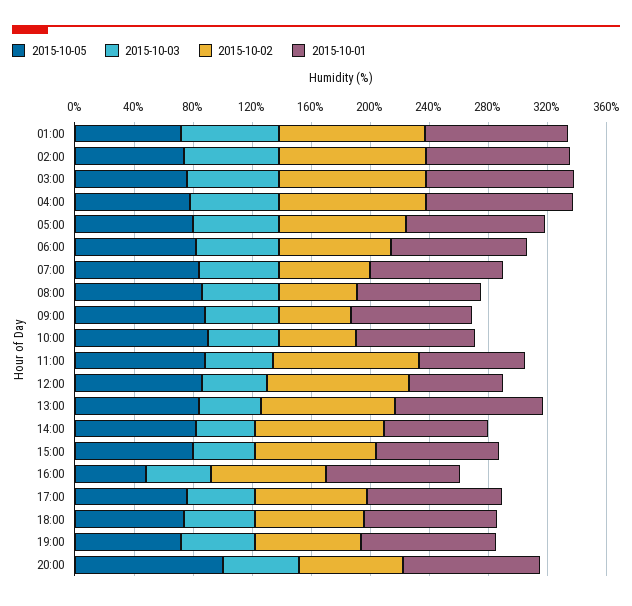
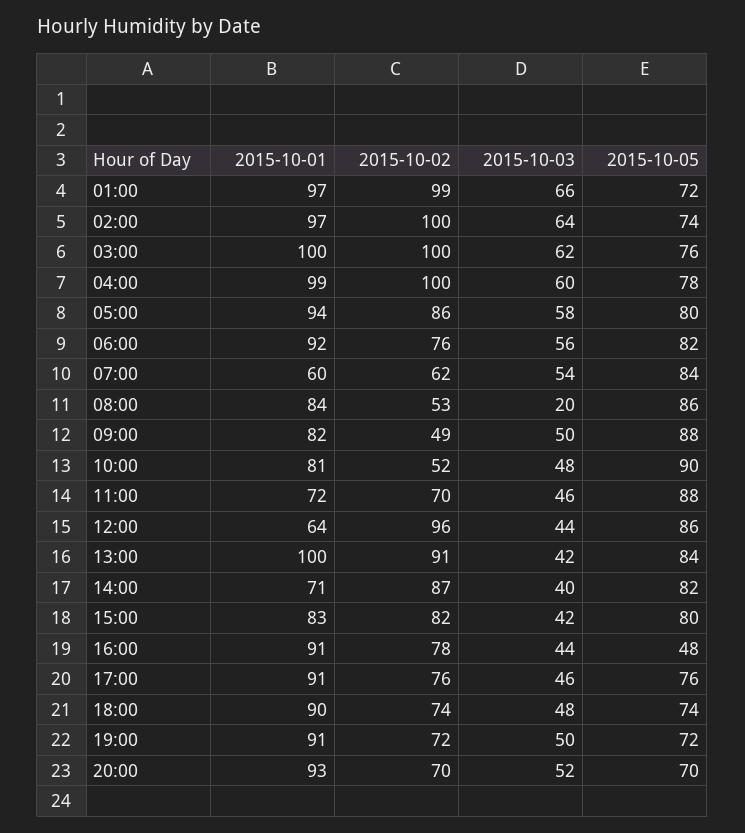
  {
    "2015-10-05": {
      "01:00": 72,
      "02:00": 74,
      "03:00": 76,
      "04:00": 78,
      "05:00": 80,
      "06:00": 82,
      "07:00": 84,
      "08:00": 86,
      "09:00": 88,
      "10:00": 90,
      "11:00": 88,
      "12:00": 86,
      "13:00": 84,
      "14:00": 82,
      "15:00": 80,
      "16:00": 48,
      "17:00": 76,
      "18:00": 74,
      "19:00": 72,
-     "20:00": 100
+     "20:00": 70
    },
    "2015-10-03": {
      "01:00": 66,
      "02:00": 64,
      "03:00": 62,
      "04:00": 60,
      "05:00": 58,
      "06:00": 56,
      "07:00": 54,
-     "08:00": 50,
+     "08:00": 20,
      "09:00": 50,
      "10:00": 48,
      "11:00": 46,
      "12:00": 44,
      "13:00": 42,
      "14:00": 40,
      "15:00": 42,
      "16:00": 44,
      "17:00": 46,
      "18:00": 48,
      "19:00": 50,
      "20:00": 52
    },
    "2015-10-02": {
      "01:00": 99,
      "02:00": 100,
      "03:00": 100,
      "04:00": 100,
      "05:00": 86,
      "06:00": 76,
      "07:00": 62,
      "08:00": 53,
      "09:00": 49,
      "10:00": 52,
-     "11:00": 100,
+     "11:00": 70,
      "12:00": 96,
      "13:00": 91,
      "14:00": 87,
      "15:00": 82,
      "16:00": 78,
      "17:00": 76,
      "18:00": 74,
      "19:00": 72,
      "20:00": 70
    },
    "2015-10-01": {
      "01:00": 97,
      "02:00": 97,
      "03:00": 100,
      "04:00": 99,
      "05:00": 94,
      "06:00": 92,
-     "07:00": 90,
+     "07:00": 60,
      "08:00": 84,
      "09:00": 82,
      "10:00": 81,
      "11:00": 72,
      "12:00": 64,
      "13:00": 100,
      "14:00": 71,
      "15:00": 83,
      "16:00": 91,
      "17:00": 91,
      "18:00": 90,
      "19:00": 91,
      "20:00": 93
    }
  }

